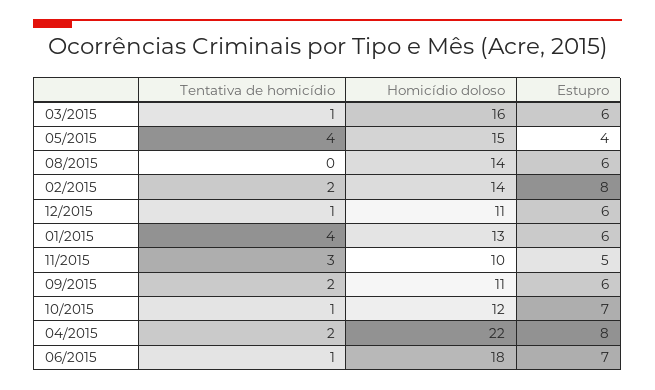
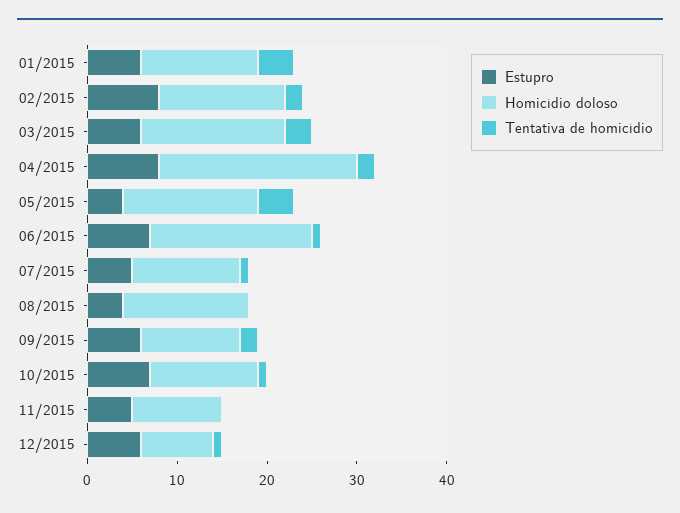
  {
    "Tentativa de homicídio": {
-     "03/2015": 1,
+     "03/2015": 3,
      "05/2015": 4,
      "08/2015": 0,
      "02/2015": 2,
      "12/2015": 1,
      "01/2015": 4,
-     "11/2015": 3,
+     "11/2015": 0,
      "09/2015": 2,
      "10/2015": 1,
      "04/2015": 2,
-     "06/2015": 1
+     "06/2015": 1,
+     "07/2015": 1
    },
    "Homicídio doloso": {
      "03/2015": 16,
      "05/2015": 15,
      "08/2015": 14,
      "02/2015": 14,
-     "12/2015": 11,
+     "12/2015": 8,
      "01/2015": 13,
      "11/2015": 10,
      "09/2015": 11,
      "10/2015": 12,
      "04/2015": 22,
-     "06/2015": 18
+     "06/2015": 18,
+     "07/2015": 12
    },
    "Estupro": {
      "03/2015": 6,
      "05/2015": 4,
-     "08/2015": 6,
+     "08/2015": 4,
      "02/2015": 8,
      "12/2015": 6,
      "01/2015": 6,
      "11/2015": 5,
      "09/2015": 6,
      "10/2015": 7,
      "04/2015": 8,
-     "06/2015": 7
+     "06/2015": 7,
+     "07/2015": 5
    }
  }

